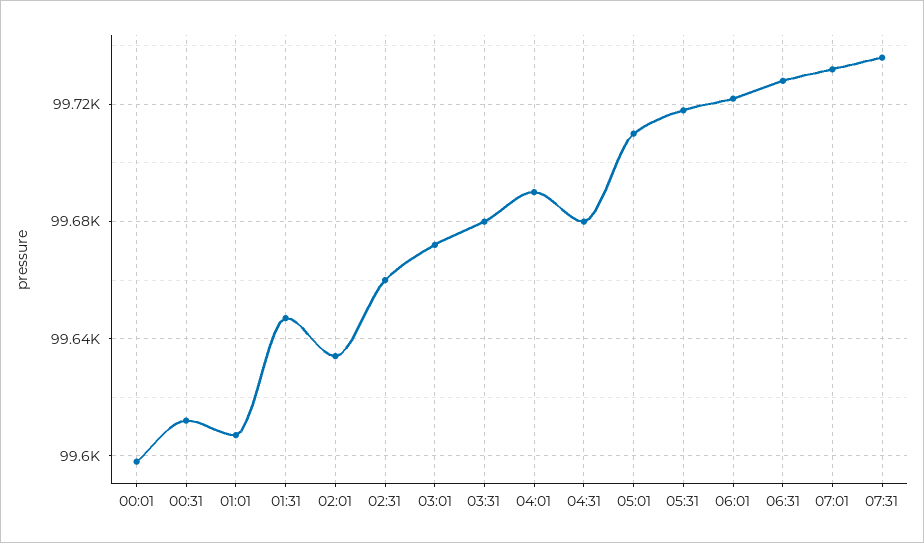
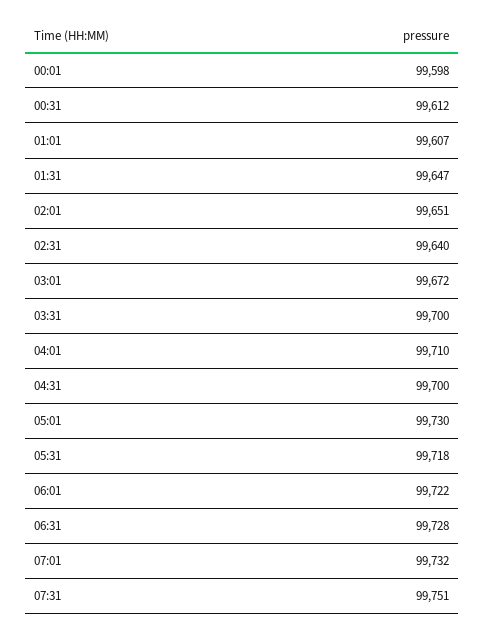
  {
    "00:01": 99598,
    "00:31": 99612,
    "01:01": 99607,
    "01:31": 99647,
-   "02:01": 99635,
+   "02:01": 99651,
-   "02:31": 99660,
+   "02:31": 99640,
    "03:01": 99672,
-   "03:31": 99680,
+   "03:31": 99700,
-   "04:01": 99690,
+   "04:01": 99710,
-   "04:31": 99680,
+   "04:31": 99700,
-   "05:01": 99710,
+   "05:01": 99730,
    "05:31": 99718,
    "06:01": 99722,
    "06:31": 99728,
    "07:01": 99732,
-   "07:31": 99735
+   "07:31": 99751
  }

